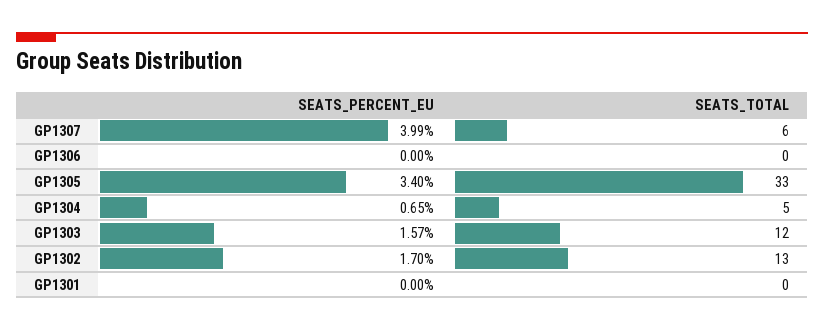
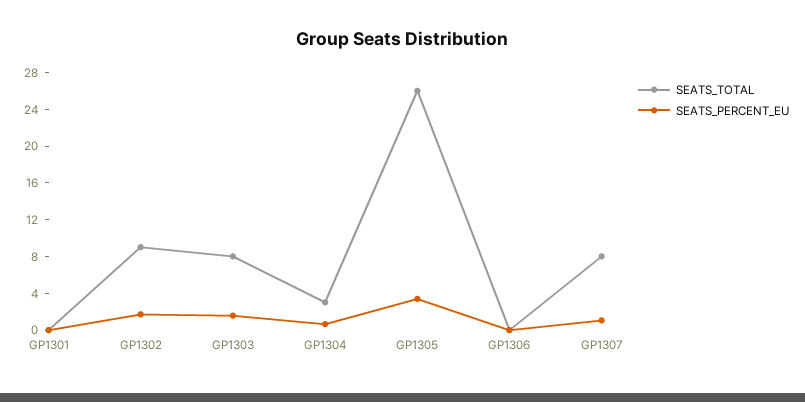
  {
    "SEATS_PERCENT_EU": {
-     "GP1307": 3.99,
+     "GP1307": 1,
      "GP1306": 0,
      "GP1305": 3.4,
      "GP1304": 0.65,
      "GP1303": 1.57,
      "GP1302": 1.7,
      "GP1301": 0
    },
    "SEATS_TOTAL": {
-     "GP1307": 6,
+     "GP1307": 8,
      "GP1306": 0,
-     "GP1305": 33,
+     "GP1305": 26,
-     "GP1304": 5,
+     "GP1304": 3,
-     "GP1303": 12,
+     "GP1303": 8,
-     "GP1302": 13,
+     "GP1302": 9,
      "GP1301": 0
    }
  }

